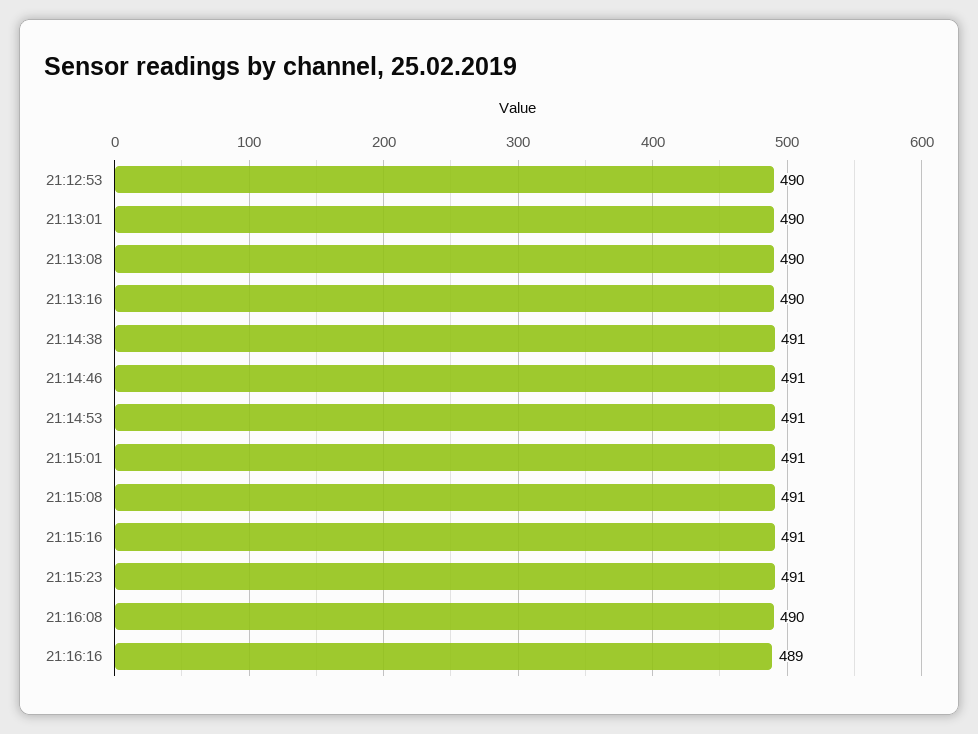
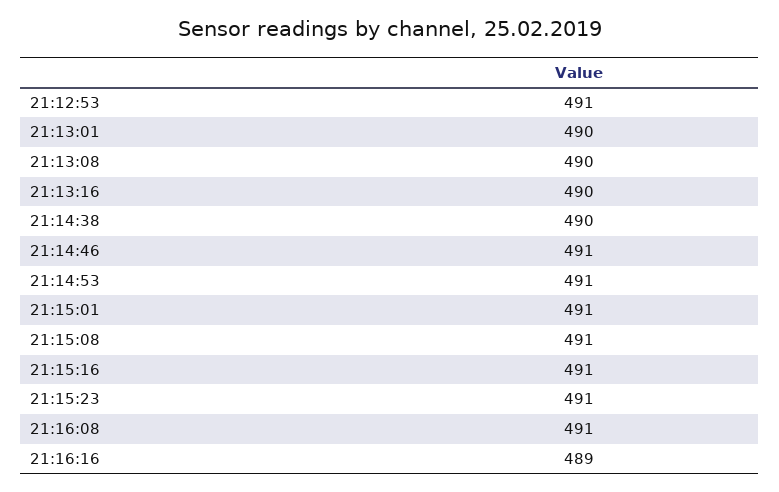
  {
-   "21:12:53": 490,
+   "21:12:53": 491,
    "21:13:01": 490,
    "21:13:08": 490,
    "21:13:16": 490,
-   "21:14:38": 491,
+   "21:14:38": 490,
    "21:14:46": 491,
    "21:14:53": 491,
    "21:15:01": 491,
    "21:15:08": 491,
    "21:15:16": 491,
    "21:15:23": 491,
-   "21:16:08": 490,
+   "21:16:08": 491,
    "21:16:16": 489
  }

